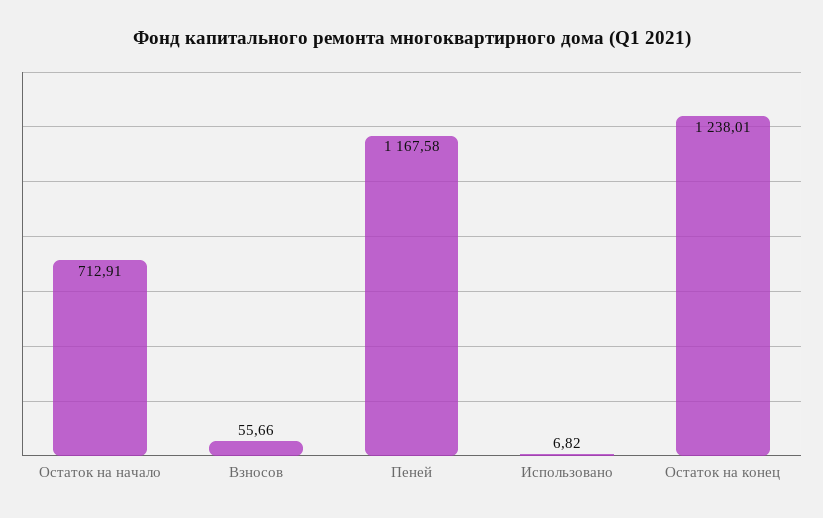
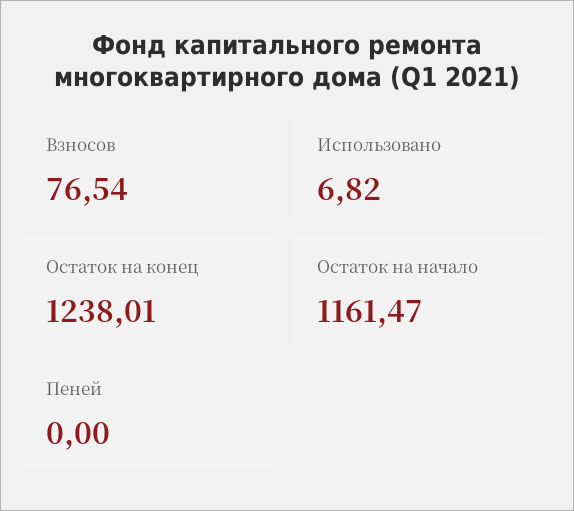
  {
-   "Остаток на начало": 712.91,
+   "Остаток на начало": 1161.47,
-   "Взносов": 55.66,
+   "Взносов": 76.54,
-   "Пеней": 1167.58,
+   "Пеней": 0,
    "Использовано": 6.82,
    "Остаток на конец": 1238.01
  }

